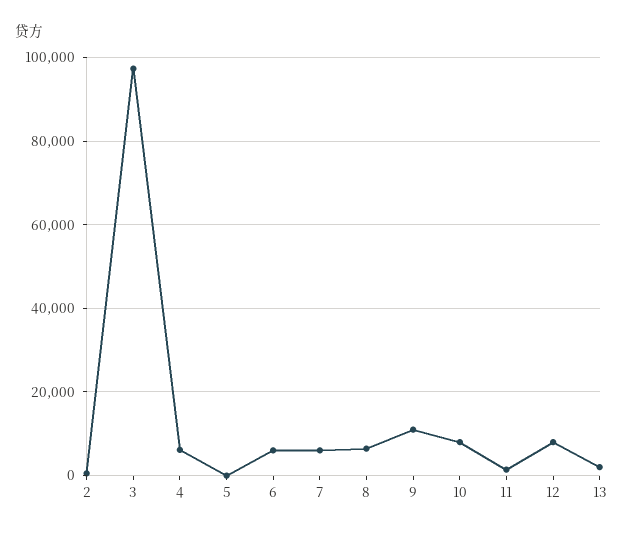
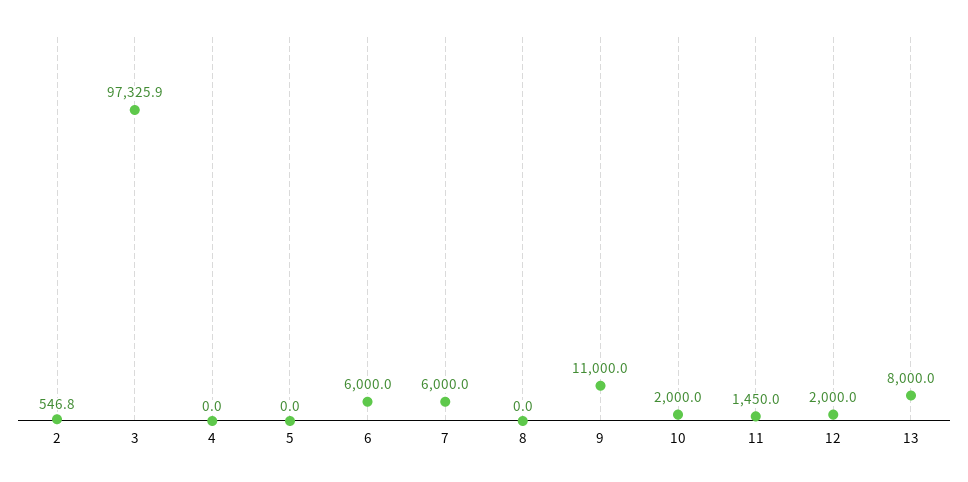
  {
    "2": 546.8,
    "3": 97325.9,
-   "4": 6000,
+   "4": 0,
    "5": 0,
    "6": 6000,
    "7": 6000,
-   "8": 6000,
+   "8": 0,
    "9": 11000,
-   "10": 8000,
+   "10": 2000,
    "11": 1450,
-   "12": 8000,
+   "12": 2000,
-   "13": 2000
+   "13": 8000
  }

